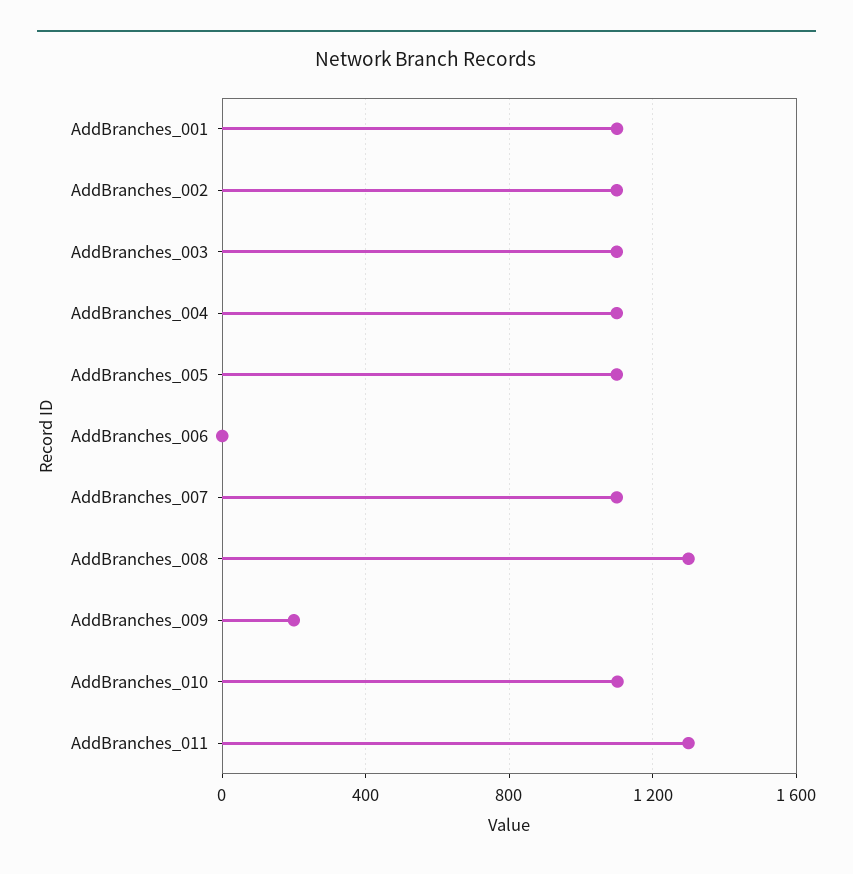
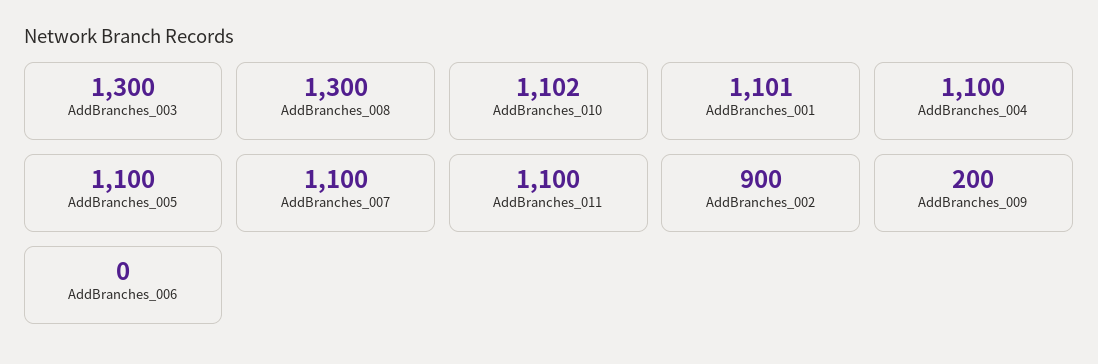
  {
    "AddBranches_001": 1101,
-   "AddBranches_002": 1100,
+   "AddBranches_002": 900,
-   "AddBranches_003": 1100,
+   "AddBranches_003": 1300,
    "AddBranches_004": 1100,
    "AddBranches_005": 1100,
    "AddBranches_006": 0,
    "AddBranches_007": 1100,
    "AddBranches_008": 1300,
    "AddBranches_009": 200,
    "AddBranches_010": 1102,
-   "AddBranches_011": 1300
+   "AddBranches_011": 1100
  }

